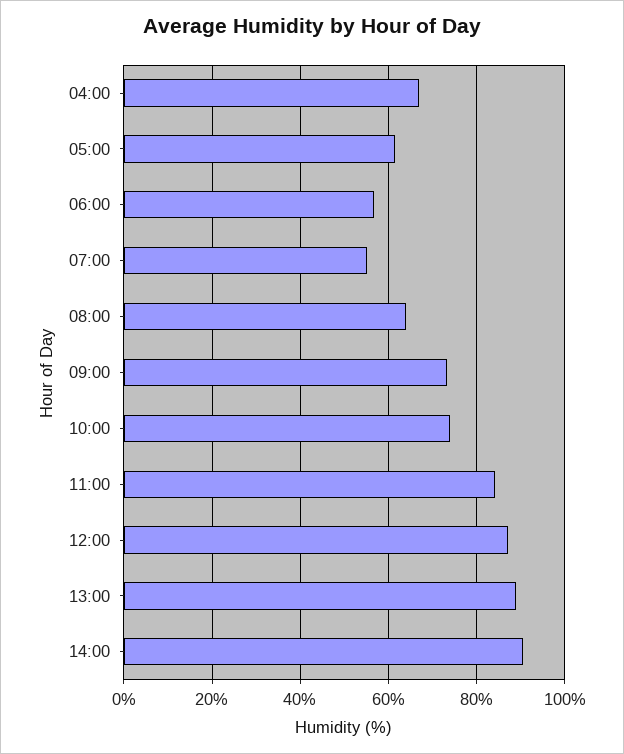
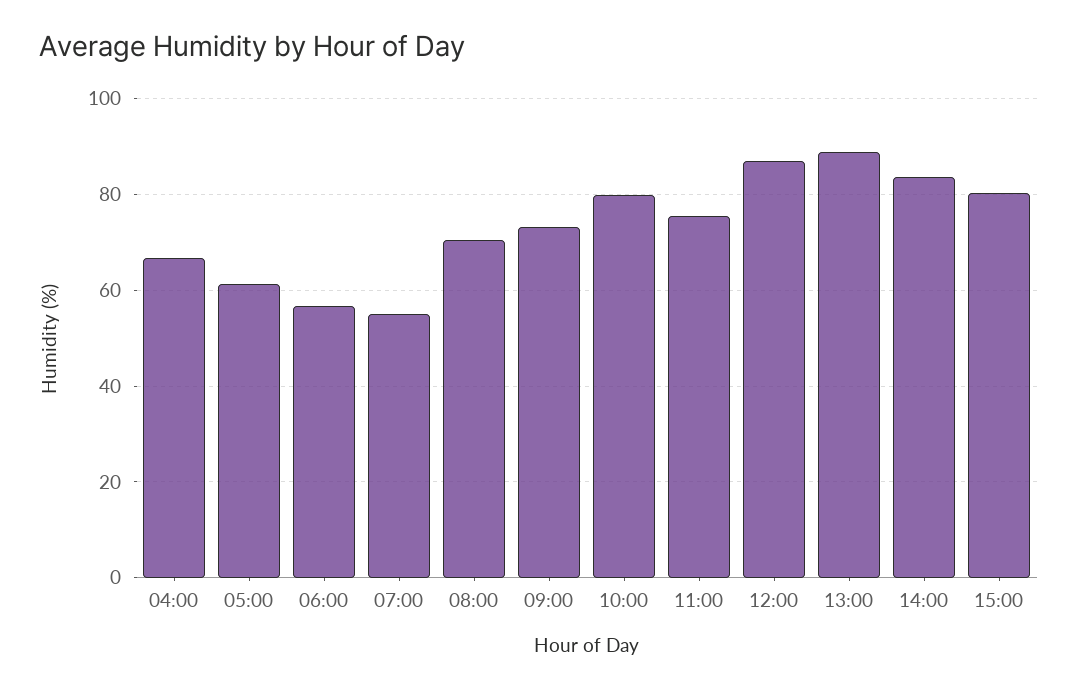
  {
    "04:00": 66,
    "05:00": 62,
    "06:00": 56,
    "07:00": 56,
-   "08:00": 64,
+   "08:00": 70,
    "09:00": 74,
-   "10:00": 74,
+   "10:00": 80,
-   "11:00": 84,
+   "11:00": 76,
    "12:00": 88,
    "13:00": 88,
-   "14:00": 90
+   "14:00": 84,
+   "15:00": 80
  }

